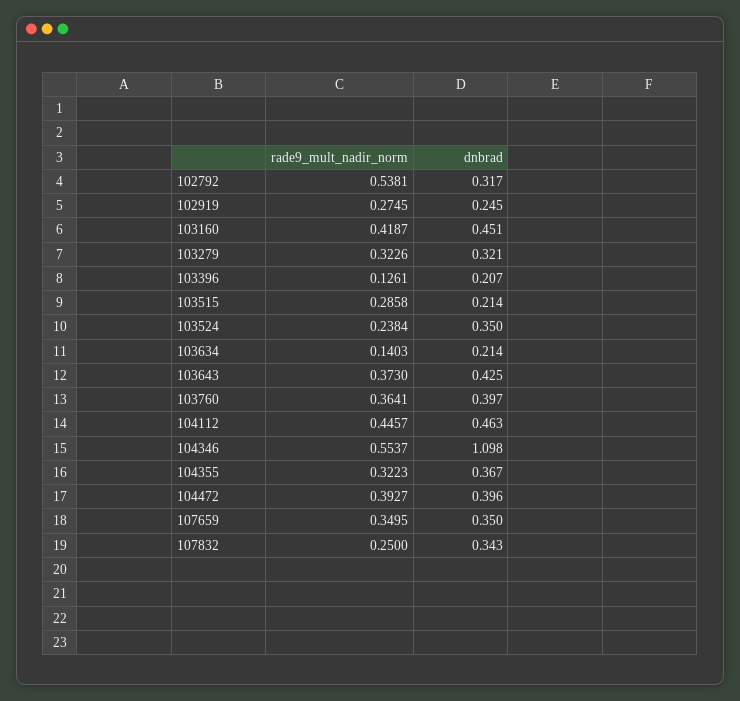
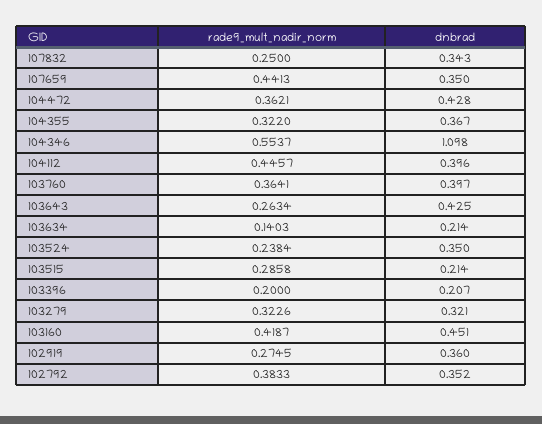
  {
    "rade9_mult_nadir_norm": {
-     "102792": 0.5381,
+     "102792": 0.3833,
      "102919": 0.2745,
      "103160": 0.4187,
      "103279": 0.3226,
-     "103396": 0.1261,
+     "103396": 0.2,
      "103515": 0.2858,
      "103524": 0.2384,
      "103634": 0.1403,
-     "103643": 0.373,
+     "103643": 0.2634,
      "103760": 0.3641,
      "104112": 0.4457,
      "104346": 0.5537,
-     "104355": 0.3223,
+     "104355": 0.322,
-     "104472": 0.3927,
+     "104472": 0.3621,
-     "107659": 0.3495,
+     "107659": 0.4413,
      "107832": 0.25
    },
    "dnbrad": {
-     "102792": 0.317,
+     "102792": 0.352,
-     "102919": 0.245,
+     "102919": 0.36,
      "103160": 0.451,
      "103279": 0.321,
      "103396": 0.207,
      "103515": 0.214,
      "103524": 0.35,
      "103634": 0.214,
      "103643": 0.425,
      "103760": 0.397,
-     "104112": 0.463,
+     "104112": 0.396,
      "104346": 1.098,
      "104355": 0.367,
-     "104472": 0.396,
+     "104472": 0.428,
      "107659": 0.35,
      "107832": 0.343
    }
  }

